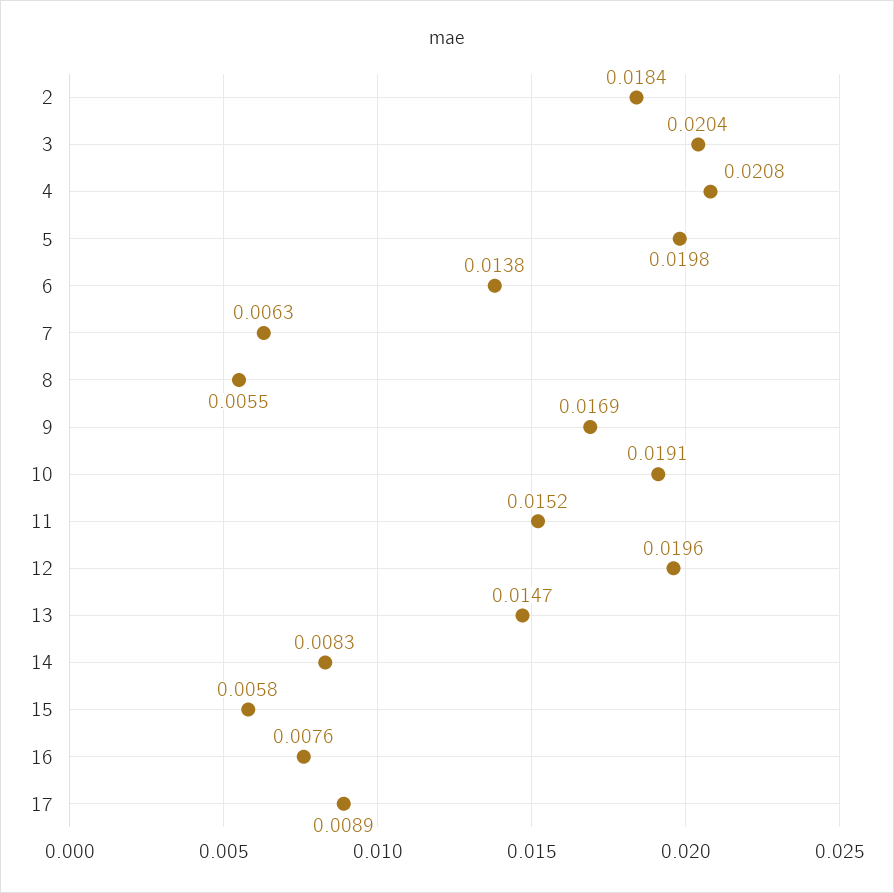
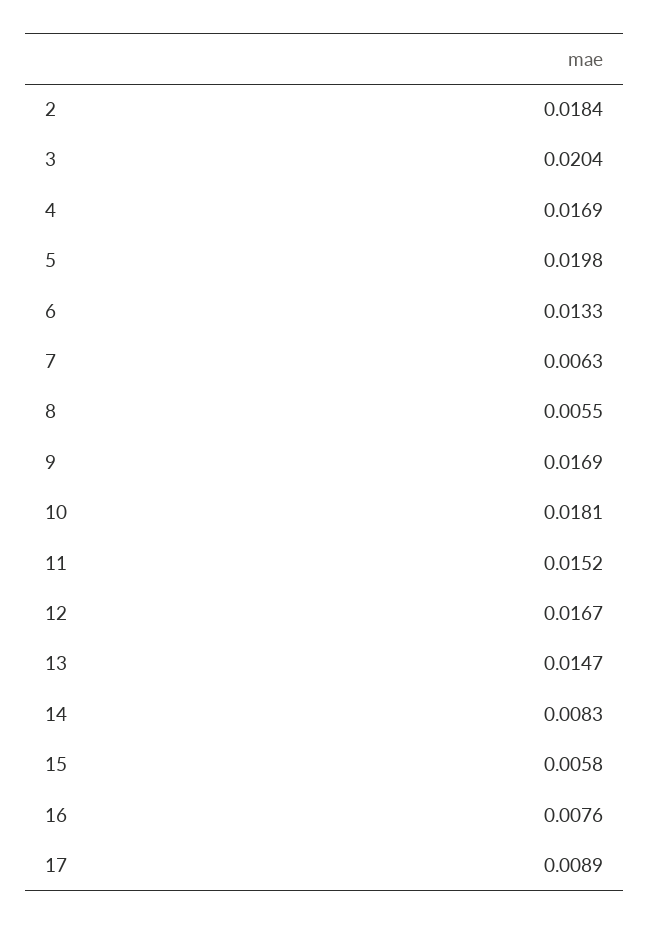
  {
    "2": 0.0184,
    "3": 0.0204,
-   "4": 0.0208,
+   "4": 0.0169,
    "5": 0.0198,
-   "6": 0.0138,
+   "6": 0.0133,
    "7": 0.0063,
    "8": 0.0055,
    "9": 0.0169,
-   "10": 0.0191,
+   "10": 0.0181,
    "11": 0.0152,
-   "12": 0.0196,
+   "12": 0.0167,
    "13": 0.0147,
    "14": 0.0083,
    "15": 0.0058,
    "16": 0.0076,
    "17": 0.0089
  }

